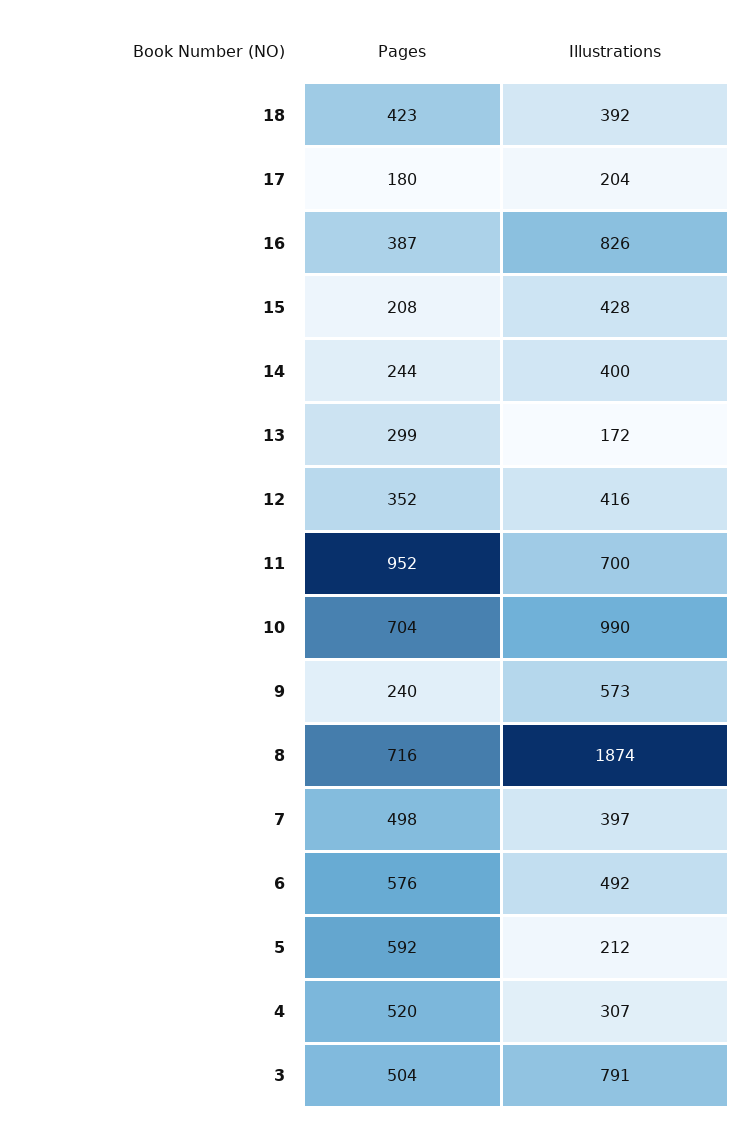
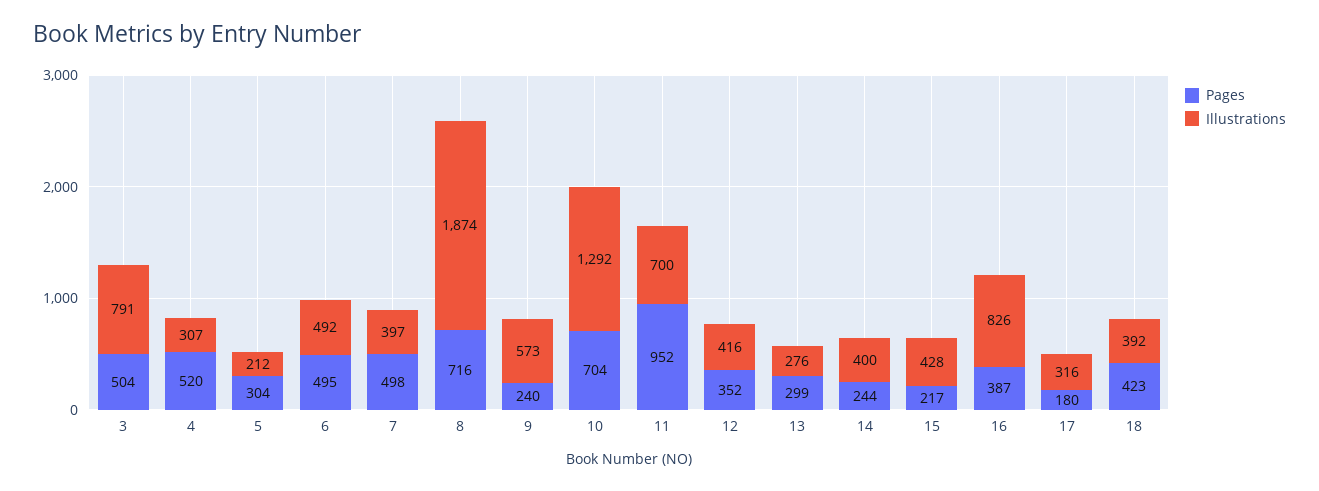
  {
    "Pages": {
      "18": 423,
      "17": 180,
      "16": 387,
-     "15": 208,
+     "15": 217,
      "14": 244,
      "13": 299,
      "12": 352,
      "11": 952,
      "10": 704,
      "9": 240,
      "8": 716,
      "7": 498,
-     "6": 576,
+     "6": 495,
-     "5": 592,
+     "5": 304,
      "4": 520,
      "3": 504
    },
    "Illustrations": {
      "18": 392,
-     "17": 204,
+     "17": 316,
      "16": 826,
      "15": 428,
      "14": 400,
-     "13": 172,
+     "13": 276,
      "12": 416,
      "11": 700,
-     "10": 990,
+     "10": 1292,
      "9": 573,
      "8": 1874,
      "7": 397,
      "6": 492,
      "5": 212,
      "4": 307,
      "3": 791
    }
  }

